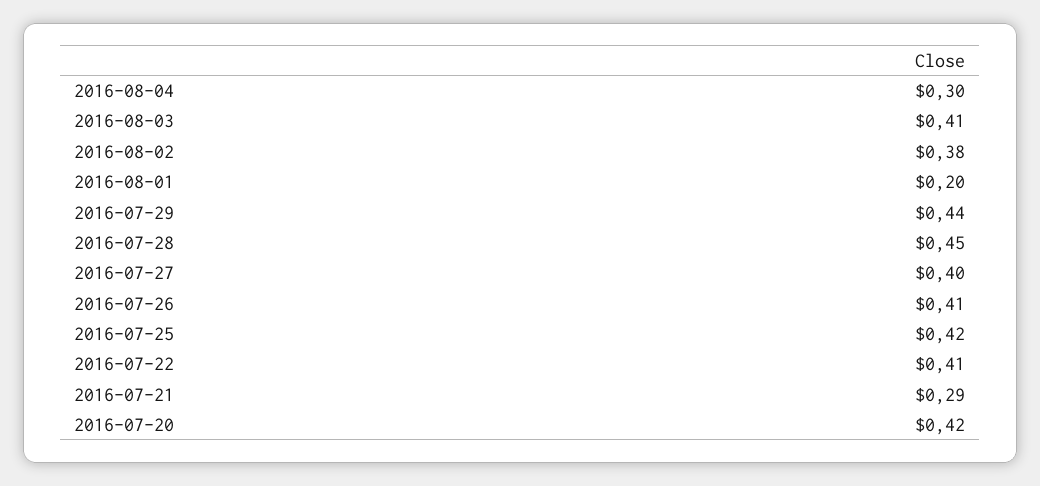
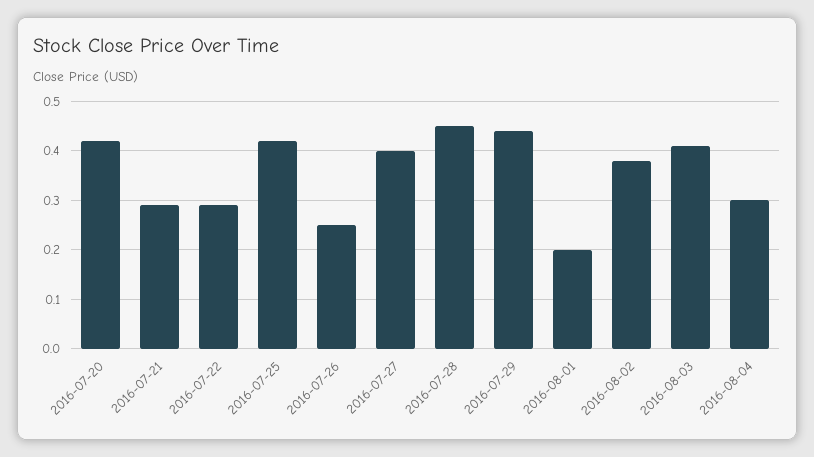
  {
    "2016-08-04": 0.3,
    "2016-08-03": 0.41,
    "2016-08-02": 0.38,
    "2016-08-01": 0.2,
    "2016-07-29": 0.44,
    "2016-07-28": 0.45,
    "2016-07-27": 0.4,
-   "2016-07-26": 0.41,
+   "2016-07-26": 0.25,
    "2016-07-25": 0.42,
-   "2016-07-22": 0.41,
+   "2016-07-22": 0.3,
    "2016-07-21": 0.29,
    "2016-07-20": 0.42
  }

